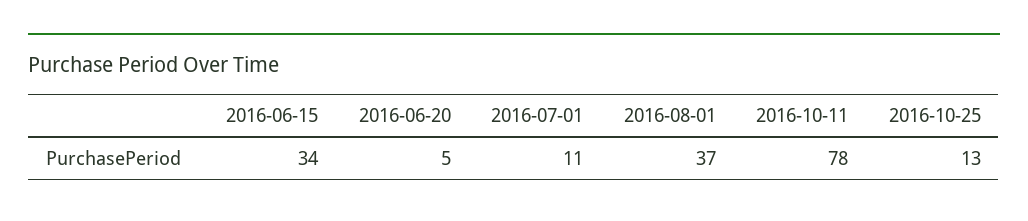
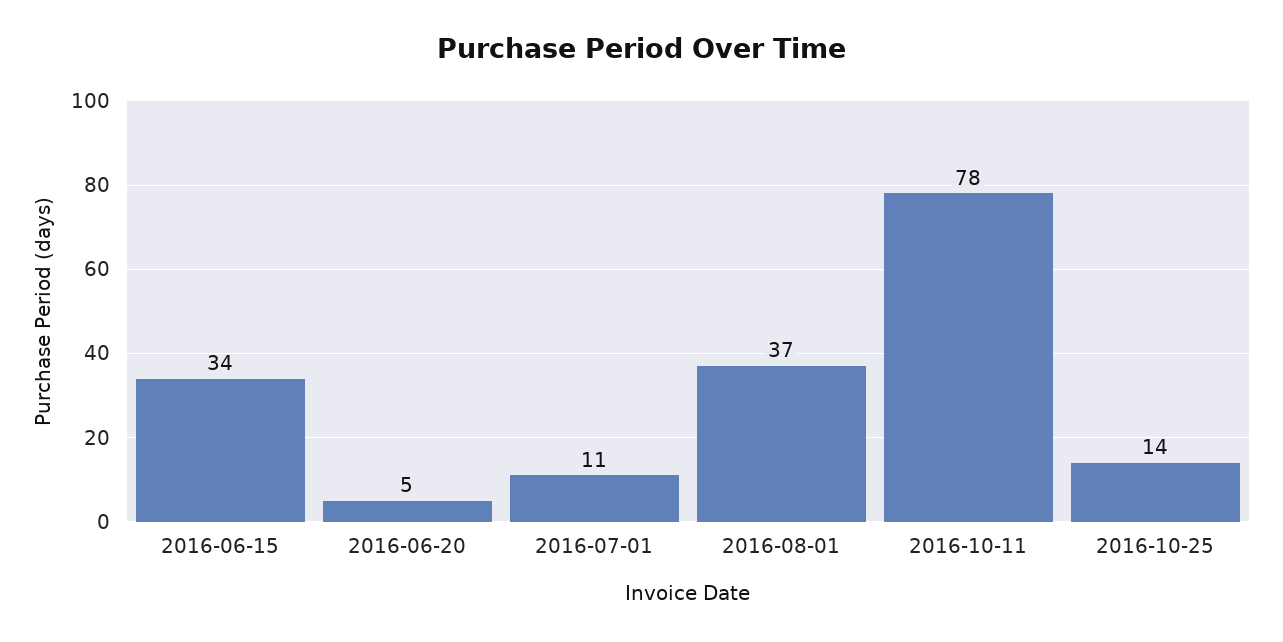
  {
    "2016-06-15": 34,
    "2016-06-20": 5,
    "2016-07-01": 11,
    "2016-08-01": 37,
    "2016-10-11": 78,
-   "2016-10-25": 13
+   "2016-10-25": 14
  }

